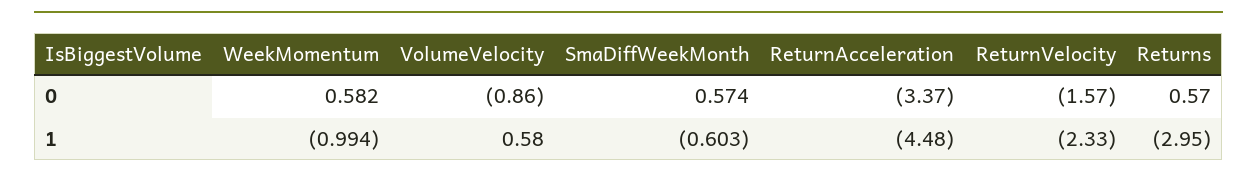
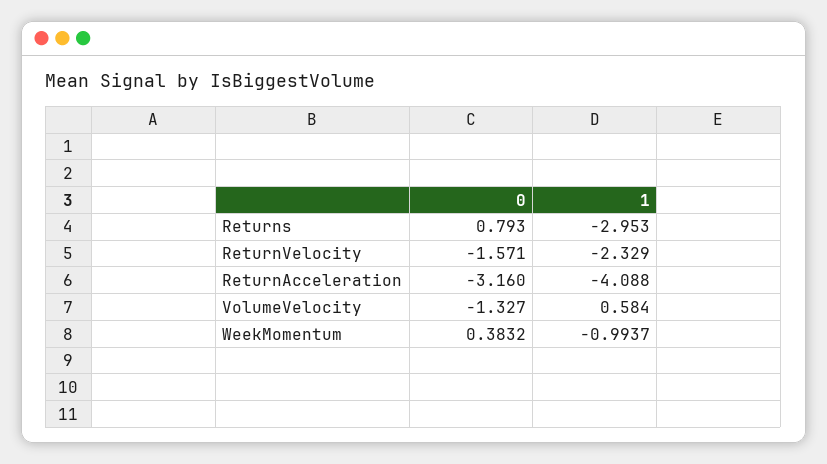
  {
    "WeekMomentum": {
-     "0": 0.582,
+     "0": 0.3832,
      "1": -0.9937
    },
    "VolumeVelocity": {
-     "0": -0.86,
+     "0": -1.327,
      "1": 0.584
    },
-   "SmaDiffWeekMonth": {
-     "0": 0.574,
-     "1": -0.603
-   },
    "ReturnAcceleration": {
-     "0": -3.37,
+     "0": -3.16,
-     "1": -4.48
+     "1": -4.088
    },
    "ReturnVelocity": {
      "0": -1.571,
      "1": -2.329
    },
    "Returns": {
-     "0": 0.57,
+     "0": 0.793,
      "1": -2.953
    }
  }

